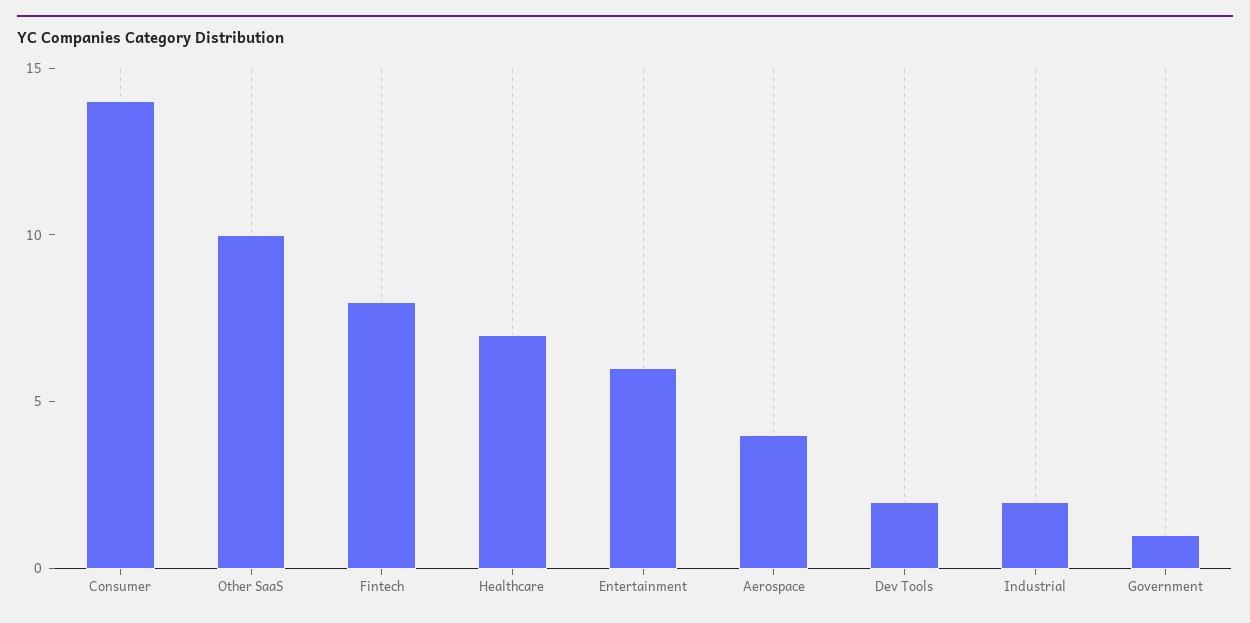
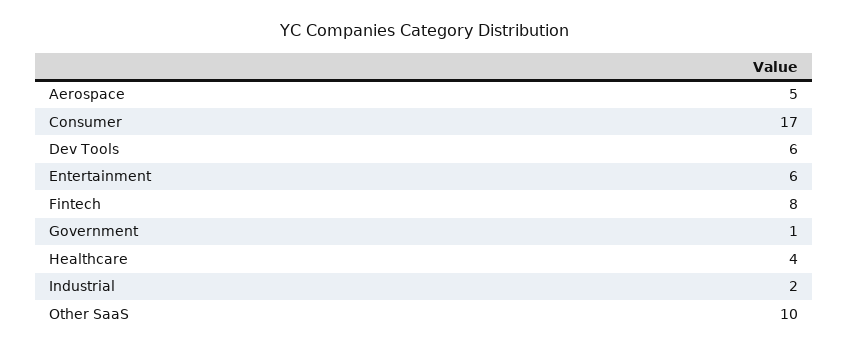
  {
-   "Consumer": 14,
+   "Consumer": 17,
    "Other SaaS": 10,
    "Fintech": 8,
-   "Healthcare": 7,
+   "Healthcare": 4,
    "Entertainment": 6,
-   "Aerospace": 4,
+   "Aerospace": 5,
-   "Dev Tools": 2,
+   "Dev Tools": 6,
    "Industrial": 2,
    "Government": 1
  }

